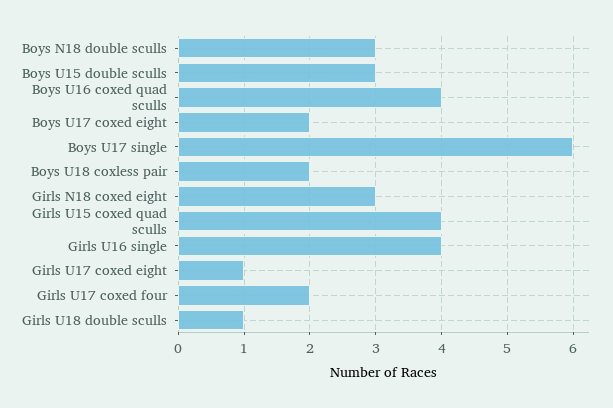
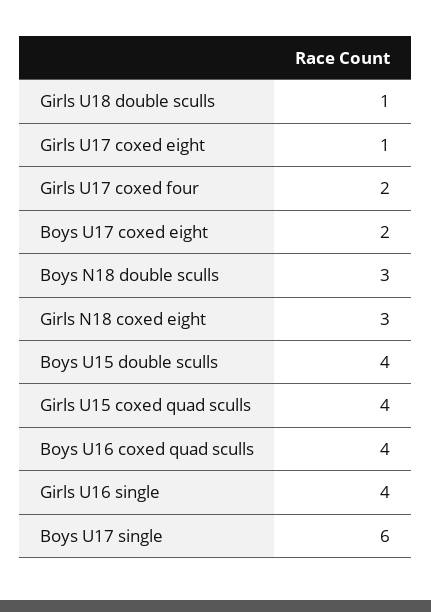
  {
    "Boys N18 double sculls": 3,
-   "Boys U15 double sculls": 3,
+   "Boys U15 double sculls": 4,
    "Boys U16 coxed quad sculls": 4,
    "Boys U17 coxed eight": 2,
    "Boys U17 single": 6,
-   "Boys U18 coxless pair": 2,
    "Girls N18 coxed eight": 3,
    "Girls U15 coxed quad sculls": 4,
    "Girls U16 single": 4,
    "Girls U17 coxed eight": 1,
    "Girls U17 coxed four": 2,
    "Girls U18 double sculls": 1
  }

